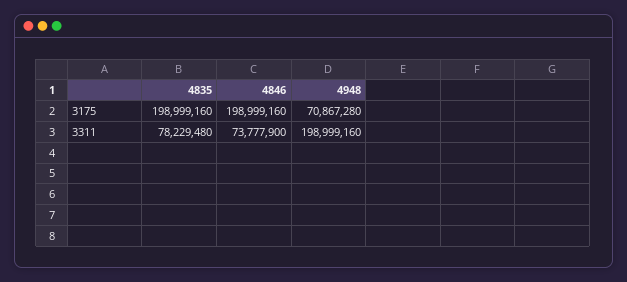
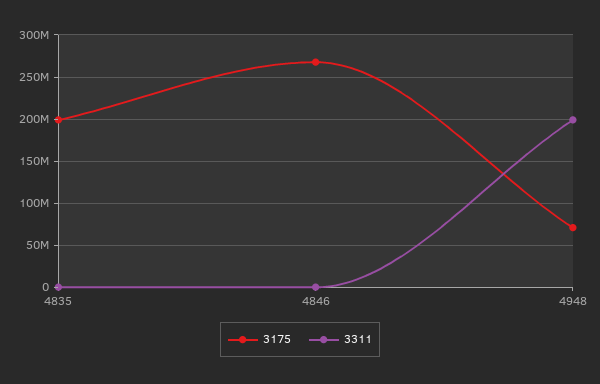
  {
    "3175": {
      "4835": 198999160,
-     "4846": 198999160,
+     "4846": 270000000,
      "4948": 70867280
    },
    "3311": {
-     "4835": 78229480,
+     "4835": 0,
-     "4846": 73777900,
+     "4846": 0,
      "4948": 198999160
    }
  }

